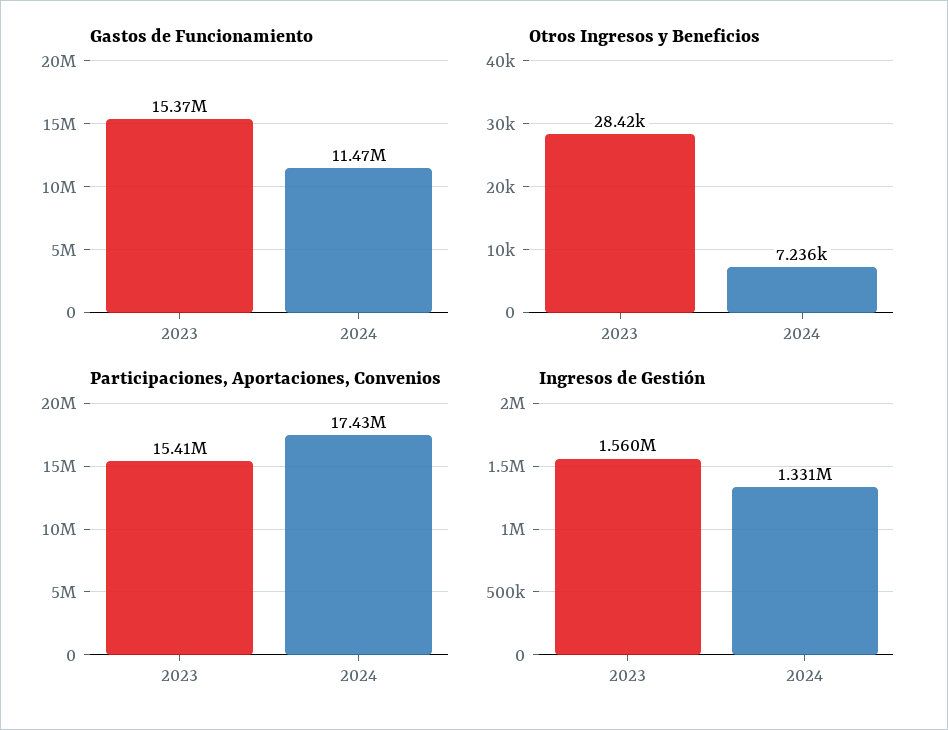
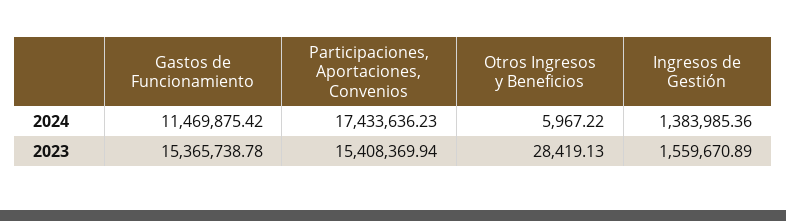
  {
    "Gastos de Funcionamiento": {
      "2023": 15365738.78,
      "2024": 11469875.42
    },
    "Otros Ingresos y Beneficios": {
      "2023": 28419.13,
-     "2024": 7236
+     "2024": 5967.22
    },
    "Participaciones, Aportaciones, Convenios": {
      "2023": 15408369.94,
      "2024": 17433636.23
    },
    "Ingresos de Gestión": {
      "2023": 1559670.89,
-     "2024": 1331000
+     "2024": 1383985.36
    }
  }

